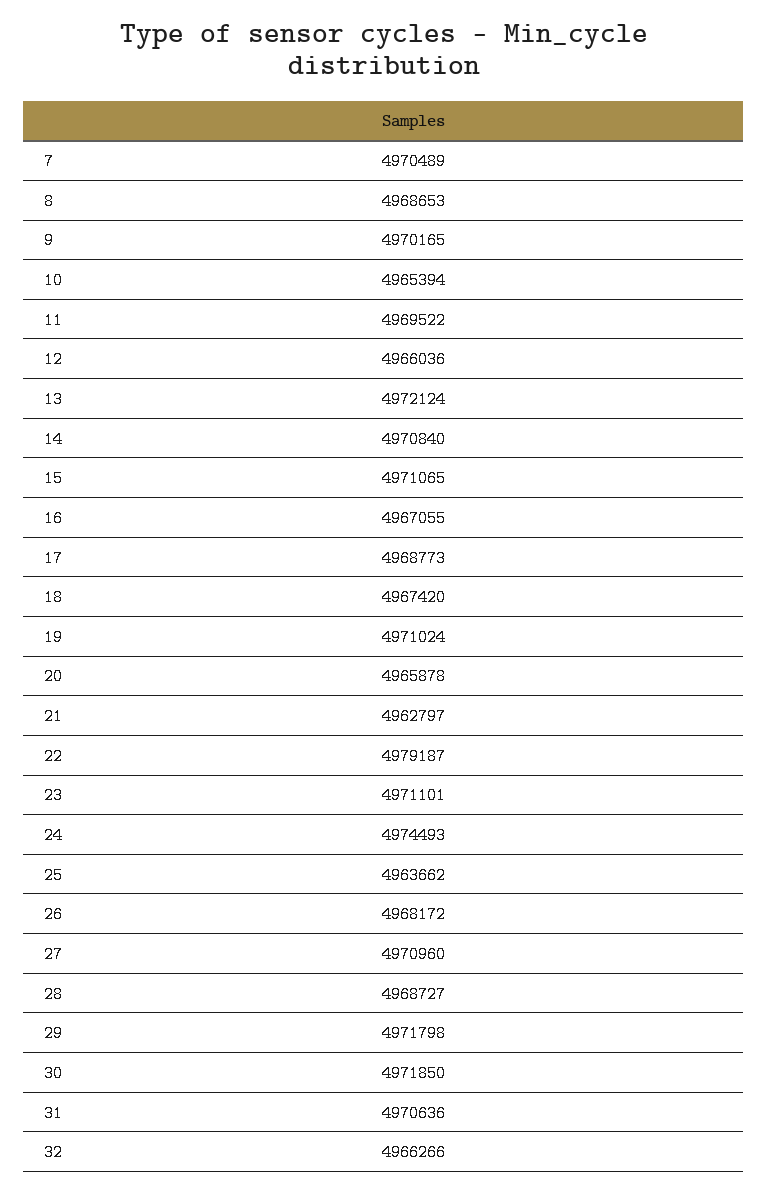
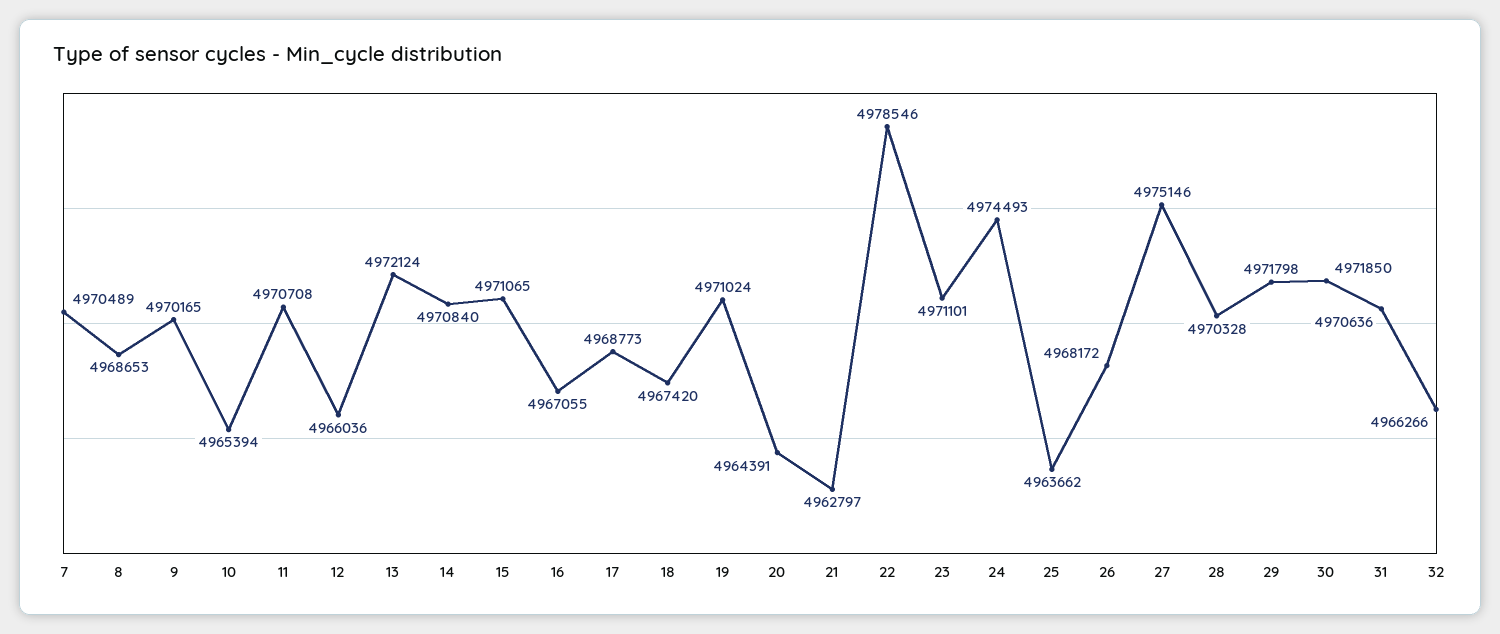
  {
    "7": 4970489,
    "8": 4968653,
    "9": 4970165,
    "10": 4965394,
-   "11": 4969522,
+   "11": 4970708,
    "12": 4966036,
    "13": 4972124,
    "14": 4970840,
    "15": 4971065,
    "16": 4967055,
    "17": 4968773,
    "18": 4967420,
    "19": 4971024,
-   "20": 4965878,
+   "20": 4964391,
    "21": 4962797,
-   "22": 4979187,
+   "22": 4978546,
    "23": 4971101,
    "24": 4974493,
    "25": 4963662,
    "26": 4968172,
-   "27": 4970960,
+   "27": 4975146,
-   "28": 4968727,
+   "28": 4970328,
    "29": 4971798,
    "30": 4971850,
    "31": 4970636,
    "32": 4966266
  }

